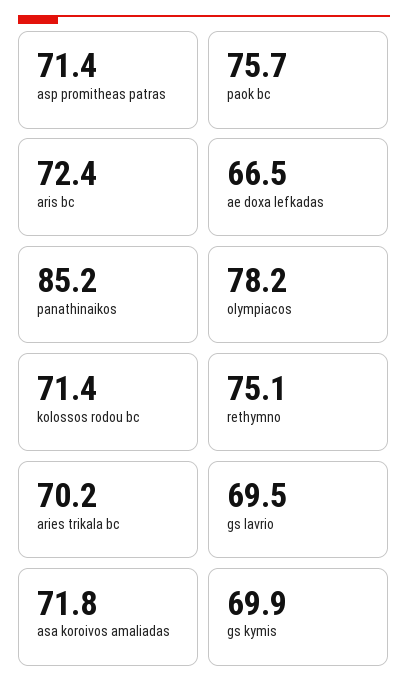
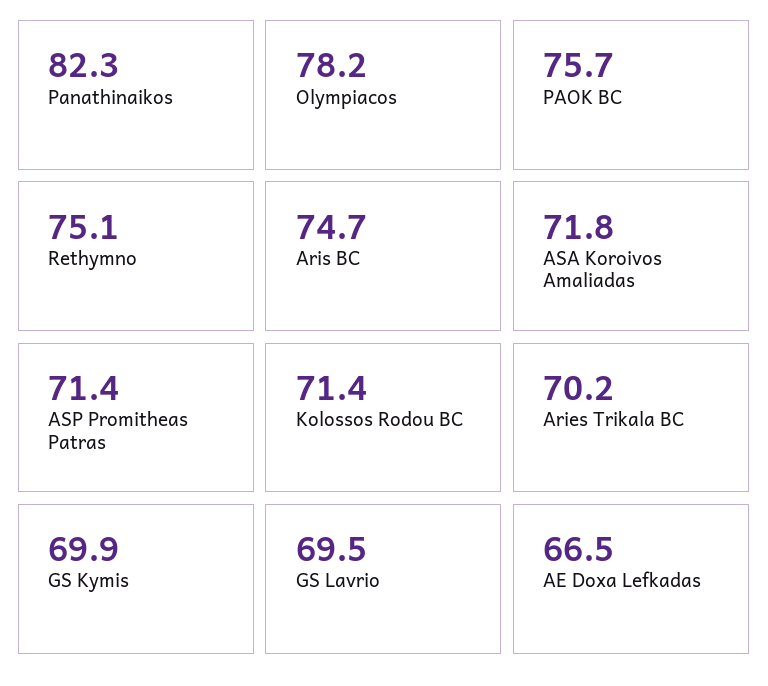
  {
    "asp promitheas patras": 71.4,
    "paok bc": 75.7,
-   "aris bc": 72.4,
+   "aris bc": 74.7,
    "ae doxa lefkadas": 66.5,
-   "panathinaikos": 85.2,
+   "panathinaikos": 82.3,
    "olympiacos": 78.2,
    "kolossos rodou bc": 71.4,
    "rethymno": 75.1,
    "aries trikala bc": 70.2,
    "gs lavrio": 69.5,
    "asa koroivos amaliadas": 71.8,
    "gs kymis": 69.9
  }

